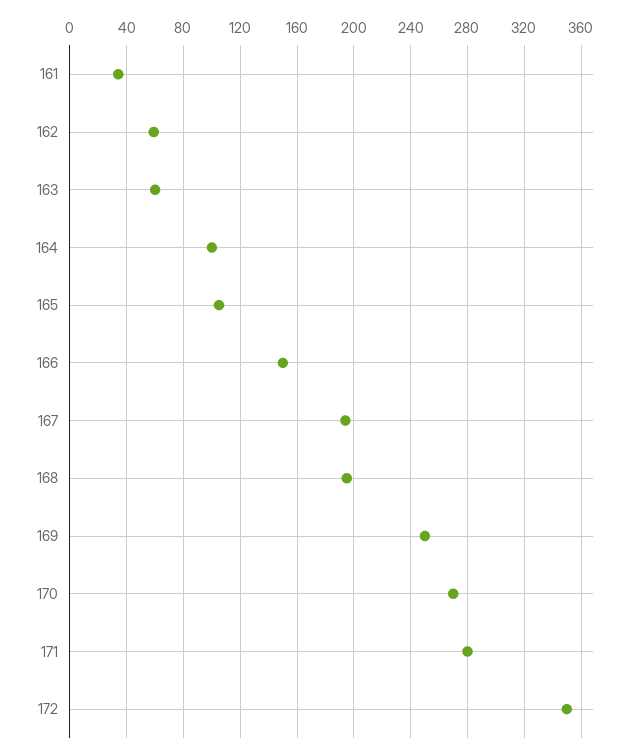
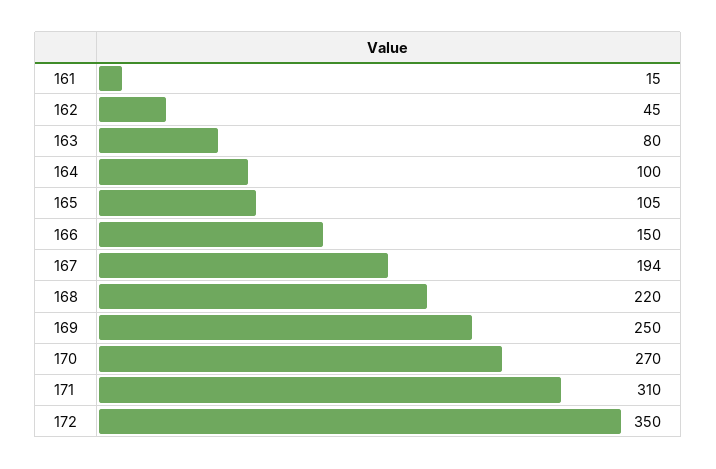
  {
-   "161": 35,
+   "161": 15,
-   "162": 60,
+   "162": 45,
-   "163": 60,
+   "163": 80,
    "164": 100,
    "165": 105,
    "166": 150,
    "167": 194,
-   "168": 195,
+   "168": 220,
    "169": 250,
    "170": 270,
-   "171": 280,
+   "171": 310,
    "172": 350
  }

